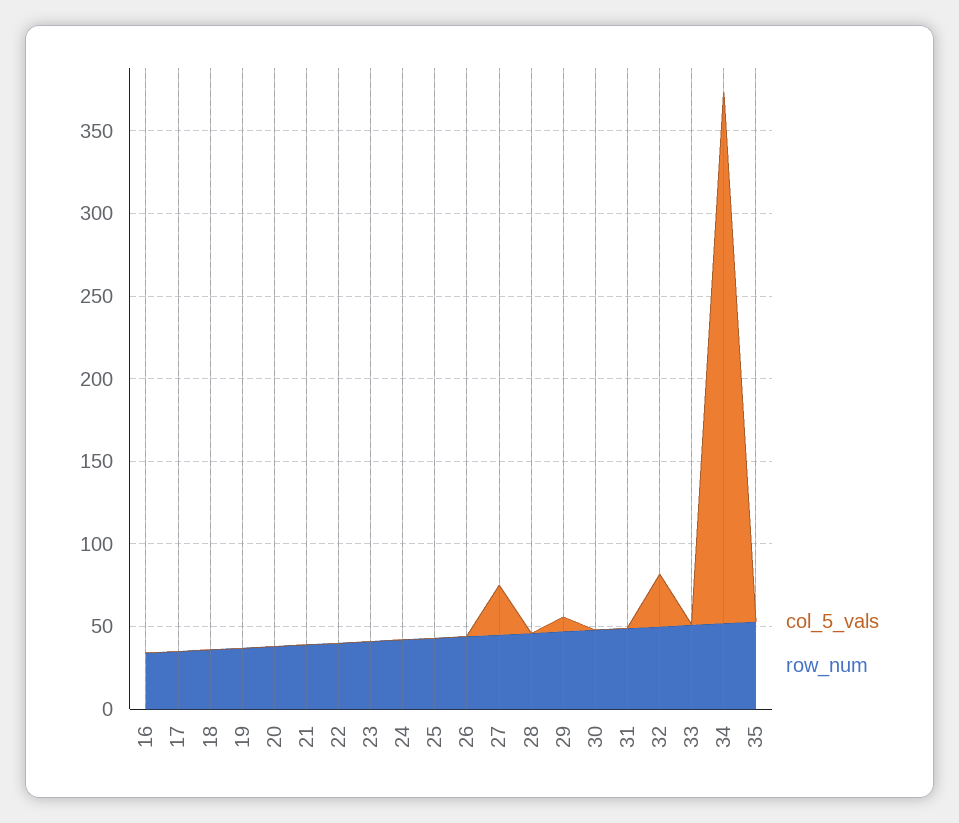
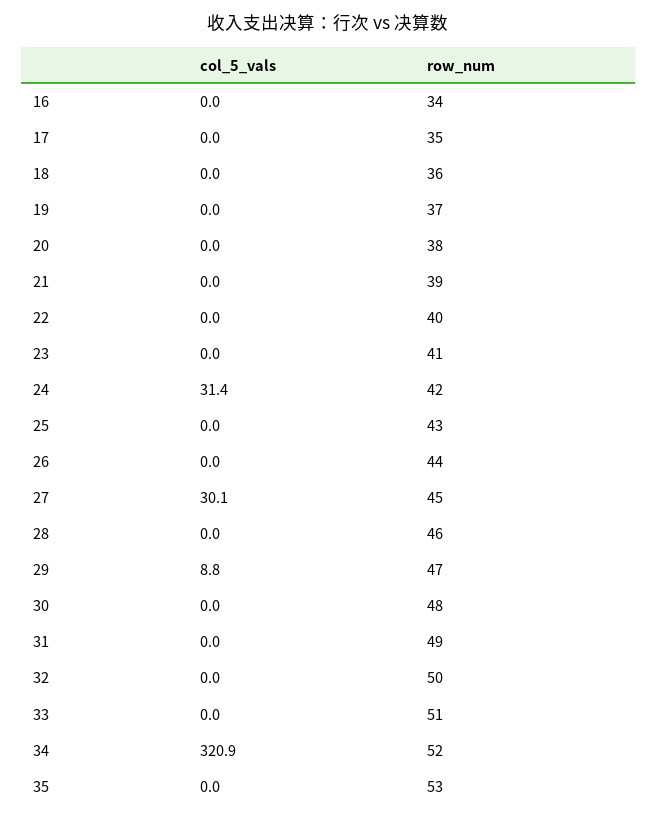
  {
    "col_5_vals": {
      "16": 0,
      "17": 0,
      "18": 0,
      "19": 0,
      "20": 0,
      "21": 0,
      "22": 0,
      "23": 0,
-     "24": 0,
+     "24": 31.4,
      "25": 0,
      "26": 0,
      "27": 30.1,
      "28": 0,
      "29": 8.8,
      "30": 0,
      "31": 0,
-     "32": 30,
+     "32": 0,
      "33": 0,
      "34": 320.9,
      "35": 0
    },
    "row_num": {
      "16": 34,
      "17": 35,
      "18": 36,
      "19": 37,
      "20": 38,
      "21": 39,
      "22": 40,
      "23": 41,
      "24": 42,
      "25": 43,
      "26": 44,
      "27": 45,
      "28": 46,
      "29": 47,
      "30": 48,
      "31": 49,
      "32": 50,
      "33": 51,
      "34": 52,
      "35": 53
    }
  }

